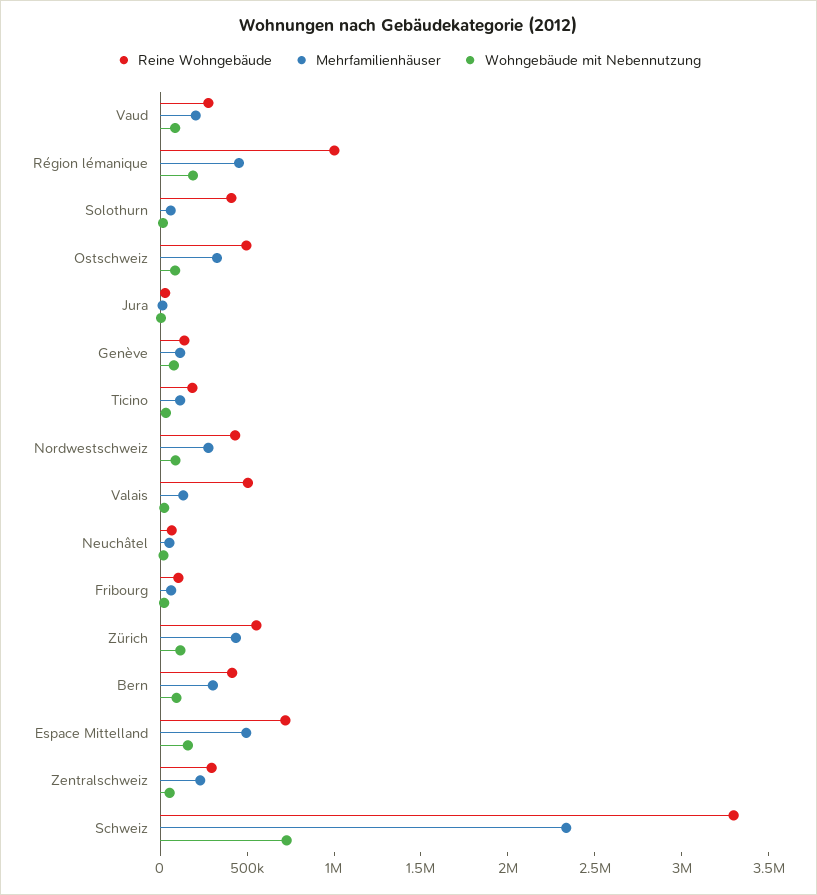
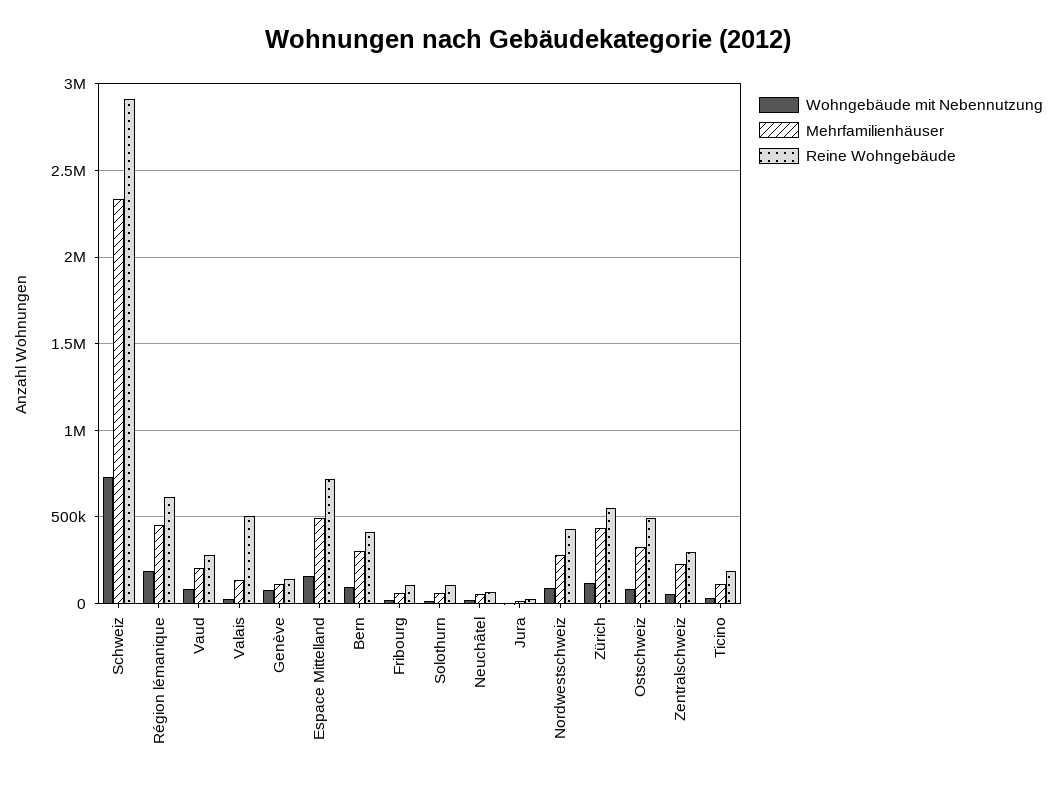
  {
    "Reine Wohngebäude": {
      "Vaud": 300000,
-     "Région lémanique": 1000000,
+     "Région lémanique": 600000,
-     "Solothurn": 400000,
+     "Solothurn": 100000,
      "Ostschweiz": 500000,
      "Jura": 50000,
      "Genève": 150000,
      "Ticino": 200000,
      "Nordwestschweiz": 450000,
      "Valais": 500000,
      "Neuchâtel": 50000,
      "Fribourg": 100000,
      "Zürich": 550000,
      "Bern": 400000,
      "Espace Mittelland": 700000,
      "Zentralschweiz": 300000,
-     "Schweiz": 3300000
+     "Schweiz": 2900000
    },
    "Mehrfamilienhäuser": {
      "Vaud": 200000,
      "Région lémanique": 450000,
      "Solothurn": 50000,
      "Ostschweiz": 350000,
      "Jura": 0,
      "Genève": 100000,
      "Ticino": 100000,
      "Nordwestschweiz": 300000,
      "Valais": 150000,
      "Neuchâtel": 50000,
      "Fribourg": 50000,
      "Zürich": 450000,
      "Bern": 300000,
      "Espace Mittelland": 500000,
      "Zentralschweiz": 250000,
      "Schweiz": 2350000
    },
    "Wohngebäude mit Nebennutzung": {
      "Vaud": 100000,
      "Région lémanique": 200000,
      "Solothurn": 0,
      "Ostschweiz": 100000,
      "Jura": 0,
      "Genève": 100000,
      "Ticino": 50000,
      "Nordwestschweiz": 100000,
      "Valais": 0,
      "Neuchâtel": 0,
      "Fribourg": 0,
      "Zürich": 100000,
      "Bern": 100000,
      "Espace Mittelland": 150000,
      "Zentralschweiz": 50000,
      "Schweiz": 750000
    }
  }

